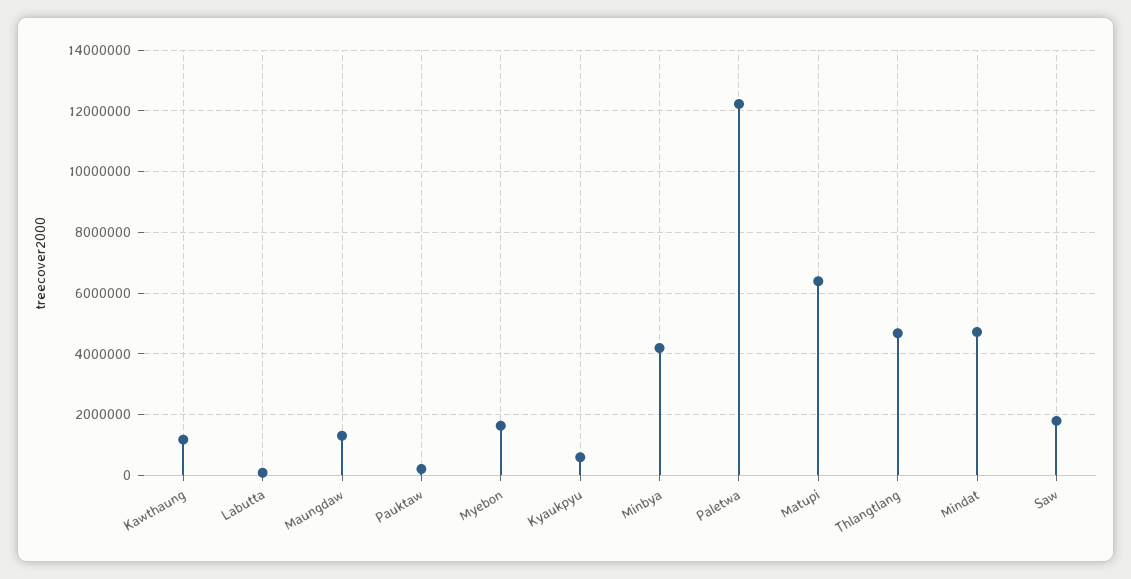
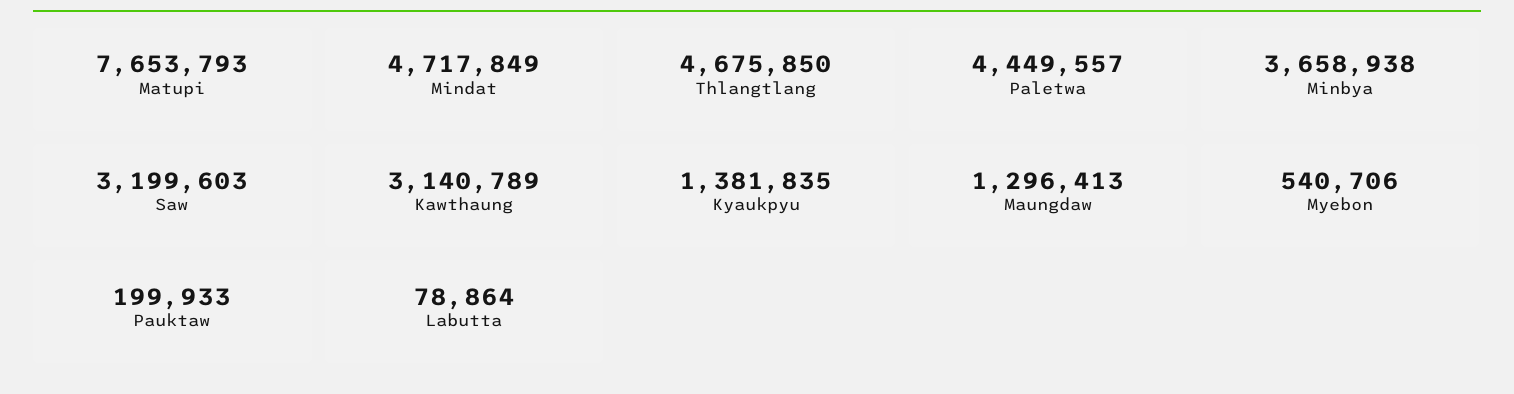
  {
-   "Kawthaung": 1200000,
+   "Kawthaung": 3140789,
    "Labutta": 78864,
    "Maungdaw": 1296413,
    "Pauktaw": 199933,
-   "Myebon": 1600000,
+   "Myebon": 540706,
-   "Kyaukpyu": 600000,
+   "Kyaukpyu": 1381835,
-   "Minbya": 4200000,
+   "Minbya": 3658938,
-   "Paletwa": 12200000,
+   "Paletwa": 4449557,
-   "Matupi": 6400000,
+   "Matupi": 7653793,
    "Thlangtlang": 4675850,
    "Mindat": 4717849,
-   "Saw": 1800000
+   "Saw": 3199603
  }

